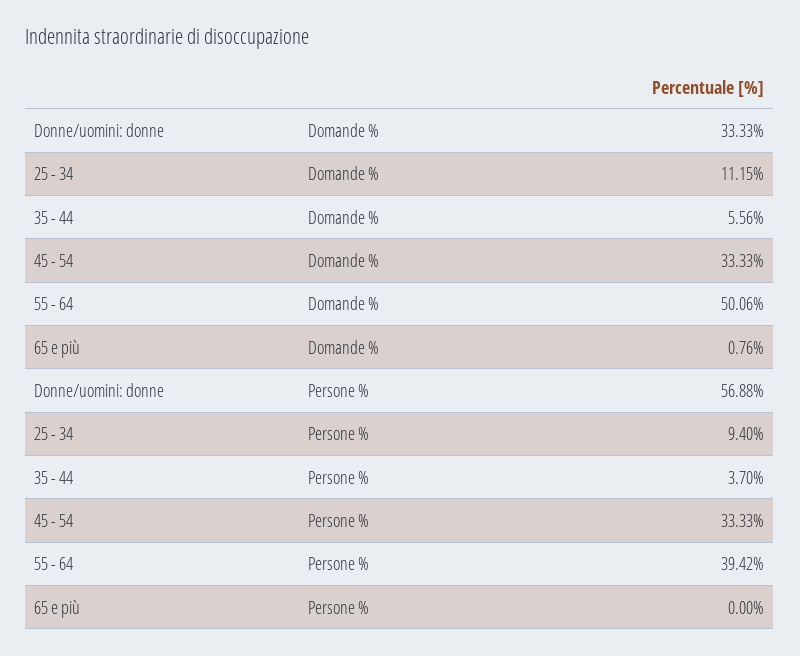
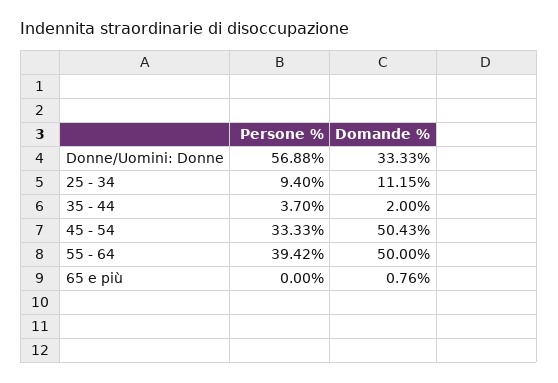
  {
    "Donne/uomini: donne": {
      "Domande %": 33.33,
      "Persone %": 56.88
    },
    "25 - 34": {
      "Domande %": 11.15,
      "Persone %": 9.4
    },
    "35 - 44": {
-     "Domande %": 5.56,
+     "Domande %": 2,
      "Persone %": 3.7
    },
    "45 - 54": {
-     "Domande %": 33.33,
+     "Domande %": 50.43,
      "Persone %": 33.33
    },
    "55 - 64": {
-     "Domande %": 50.06,
+     "Domande %": 50,
      "Persone %": 39.42
    },
    "65 e più": {
      "Domande %": 0.76,
      "Persone %": 0
    }
  }

